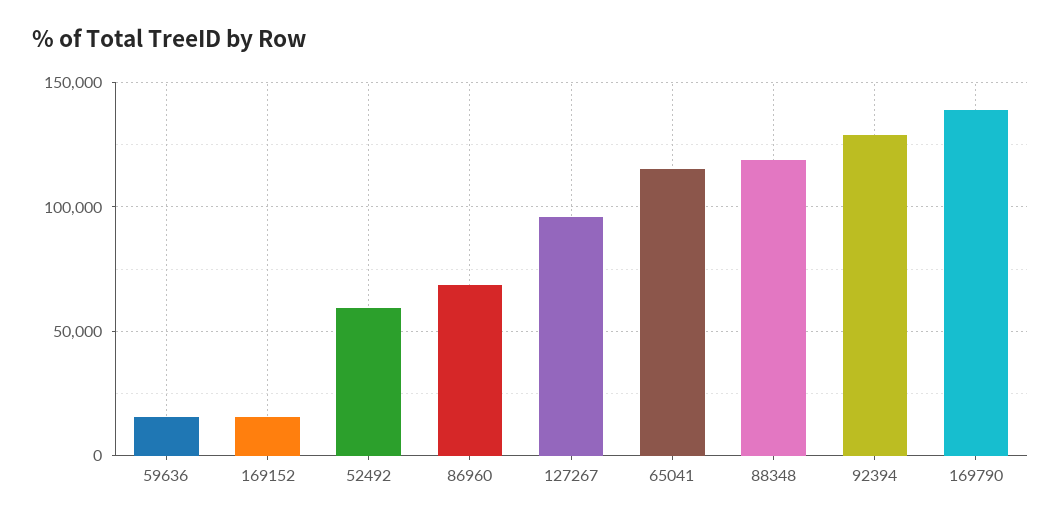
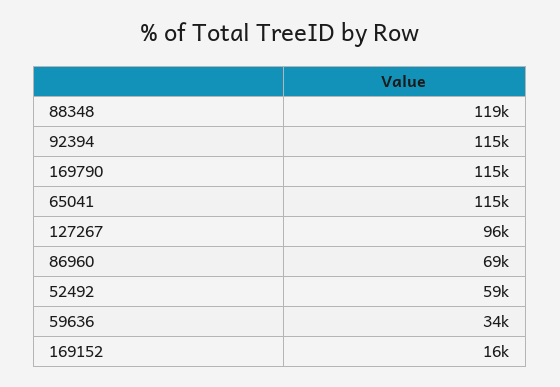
  {
-   "59636": 15000,
+   "59636": 34000,
    "169152": 16000,
    "52492": 59000,
    "86960": 69000,
    "127267": 96000,
    "65041": 115000,
    "88348": 119000,
-   "92394": 130000,
+   "92394": 115000,
-   "169790": 140000
+   "169790": 115000
  }

